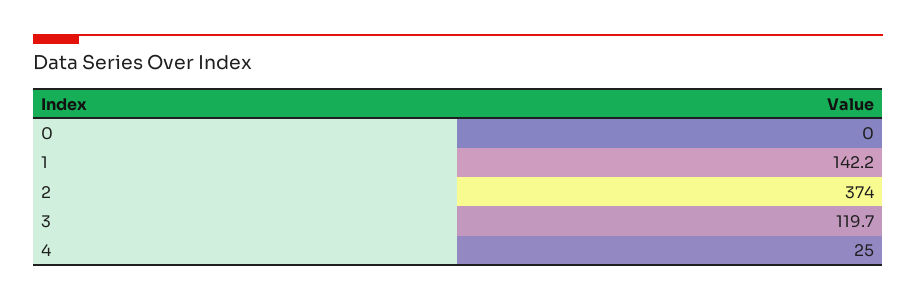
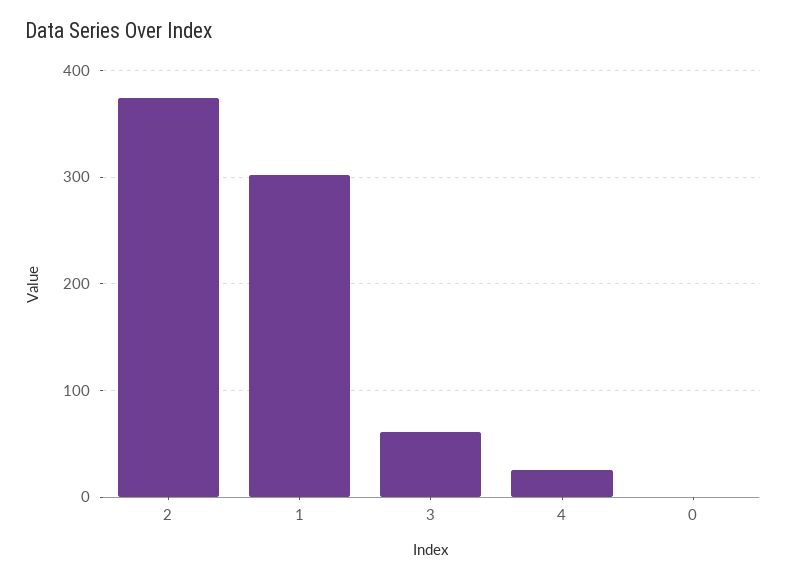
  {
    "0": 0,
-   "1": 142.2,
+   "1": 300,
    "2": 374,
-   "3": 119.7,
+   "3": 60,
    "4": 25
  }

